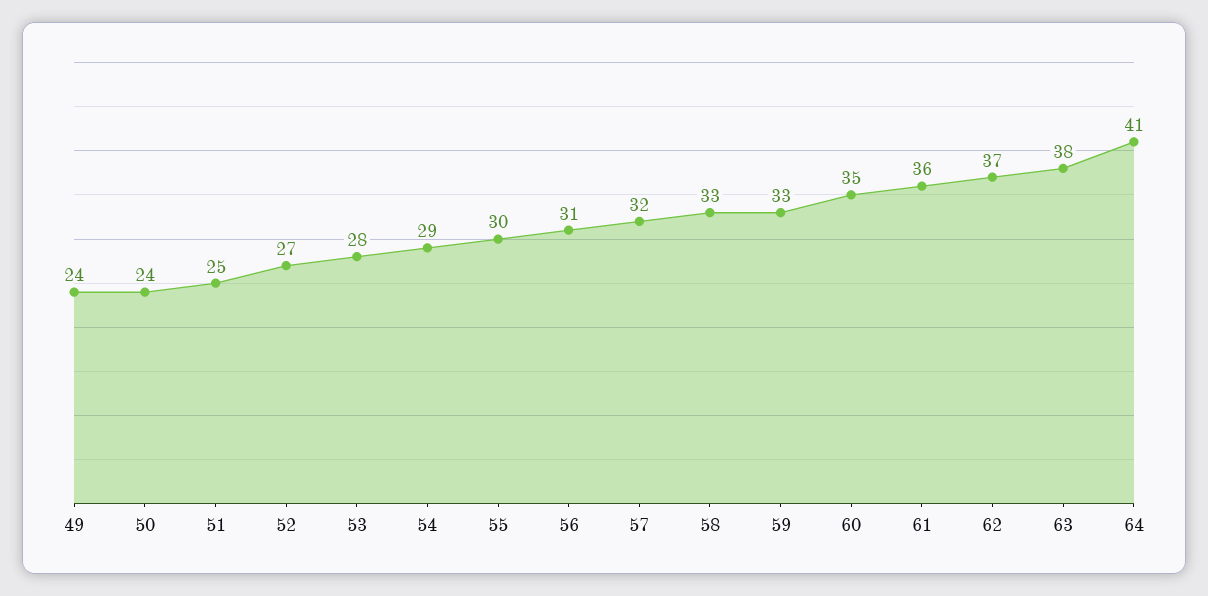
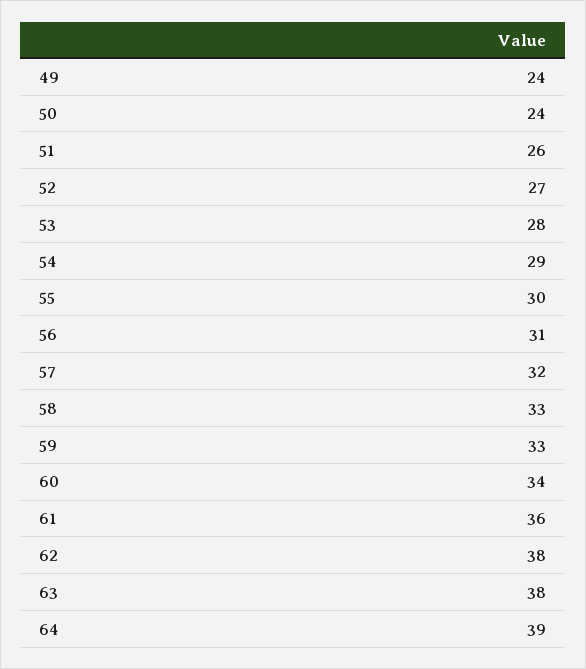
  {
    "49": 24,
    "50": 24,
-   "51": 25,
+   "51": 26,
    "52": 27,
    "53": 28,
    "54": 29,
    "55": 30,
    "56": 31,
    "57": 32,
    "58": 33,
    "59": 33,
-   "60": 35,
+   "60": 34,
    "61": 36,
-   "62": 37,
+   "62": 38,
    "63": 38,
-   "64": 41
+   "64": 39
  }

